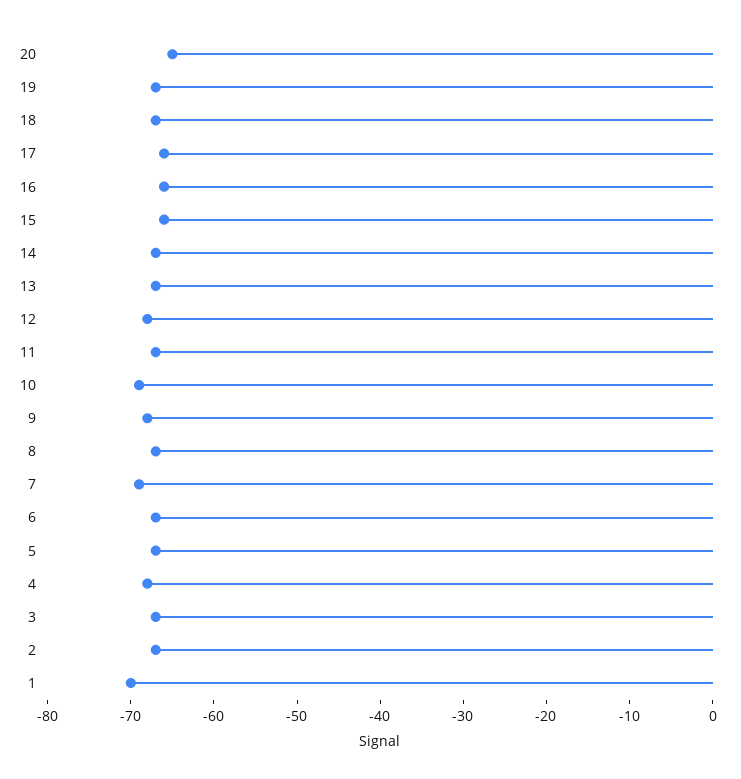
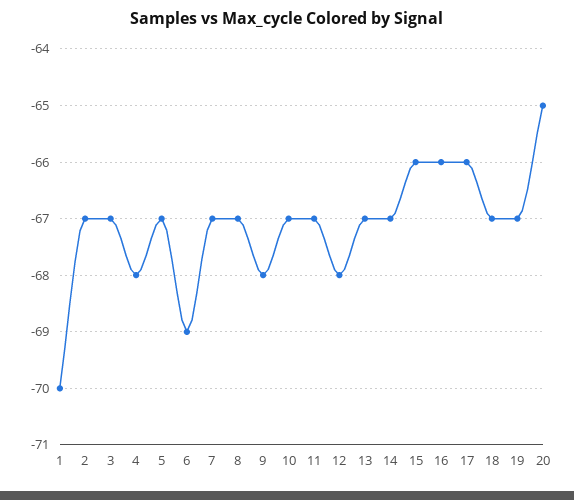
  {
    "20": -65,
    "19": -67,
    "18": -67,
    "17": -66,
    "16": -66,
    "15": -66,
    "14": -67,
    "13": -67,
    "12": -68,
    "11": -67,
-   "10": -69,
+   "10": -67,
    "9": -68,
    "8": -67,
-   "7": -69,
+   "7": -67,
-   "6": -67,
+   "6": -69,
    "5": -67,
    "4": -68,
    "3": -67,
    "2": -67,
    "1": -70
  }

